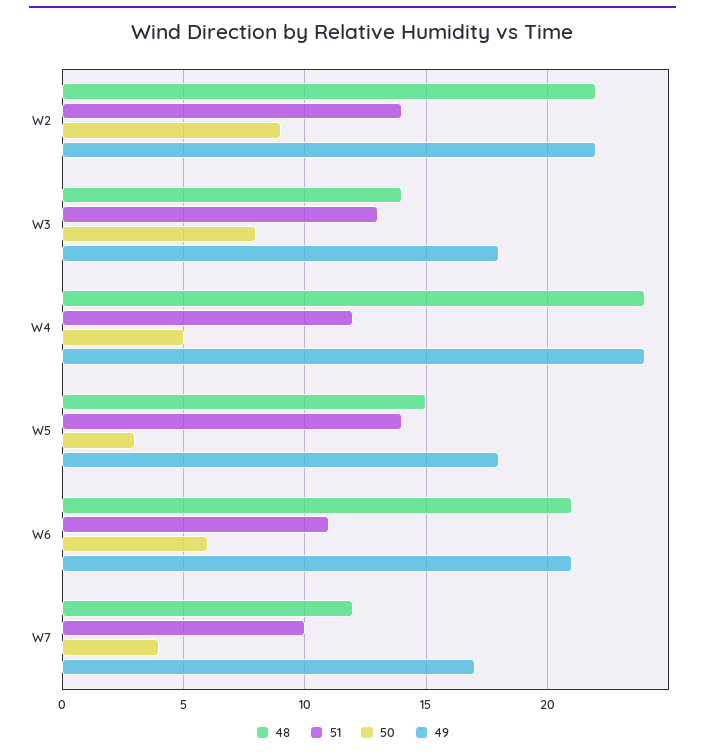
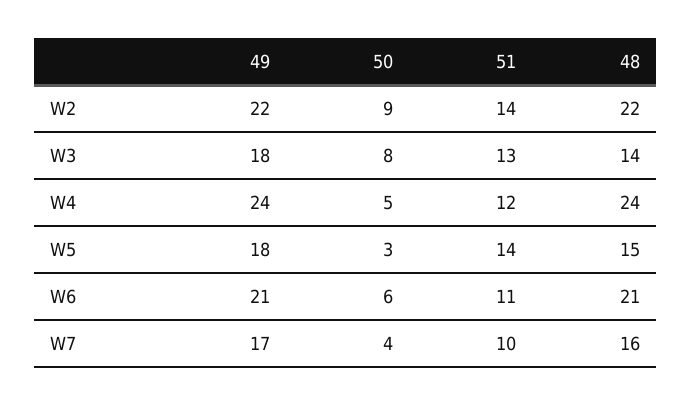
  {
    "48": {
      "W2": 22,
      "W3": 14,
      "W4": 24,
      "W5": 15,
      "W6": 21,
-     "W7": 12
+     "W7": 16
    },
    "51": {
      "W2": 14,
      "W3": 13,
      "W4": 12,
      "W5": 14,
      "W6": 11,
      "W7": 10
    },
    "50": {
      "W2": 9,
      "W3": 8,
      "W4": 5,
      "W5": 3,
      "W6": 6,
      "W7": 4
    },
    "49": {
      "W2": 22,
      "W3": 18,
      "W4": 24,
      "W5": 18,
      "W6": 21,
      "W7": 17
    }
  }

